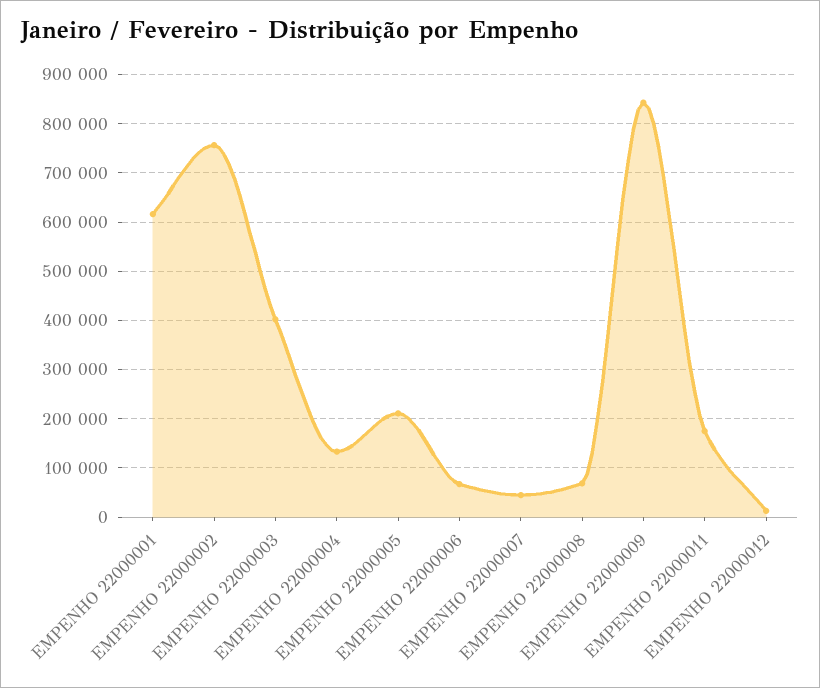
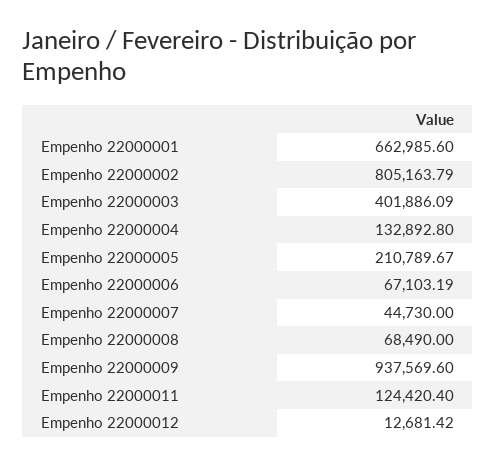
  {
-   "EMPENHO 22000001": 620000,
+   "EMPENHO 22000001": 662985.6,
-   "EMPENHO 22000002": 760000,
+   "EMPENHO 22000002": 805163.79,
    "EMPENHO 22000003": 401886.09,
    "EMPENHO 22000004": 132892.8,
    "EMPENHO 22000005": 210789.67,
    "EMPENHO 22000006": 67103.19,
    "EMPENHO 22000007": 44730,
    "EMPENHO 22000008": 68490,
-   "EMPENHO 22000009": 840000,
+   "EMPENHO 22000009": 937569.6,
-   "EMPENHO 22000011": 180000,
+   "EMPENHO 22000011": 124420.4,
    "EMPENHO 22000012": 12681.42
  }

